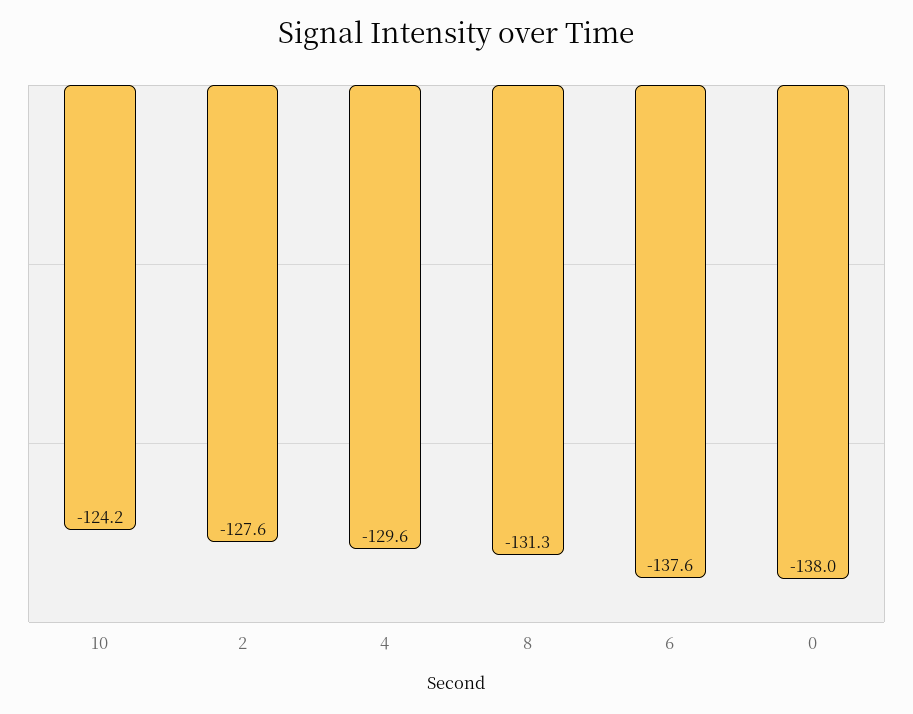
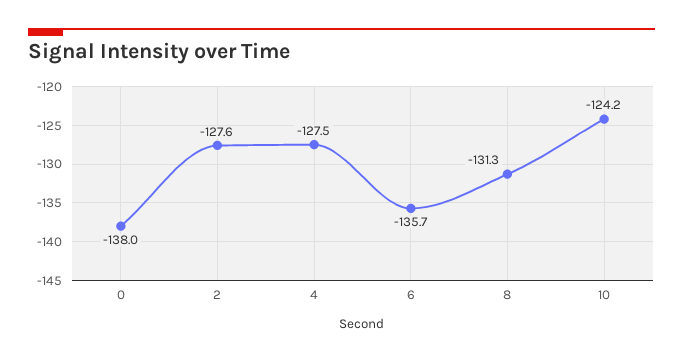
  {
    "10": -124.2,
    "2": -127.6,
-   "4": -129.6,
+   "4": -127.5,
    "8": -131.3,
-   "6": -137.6,
+   "6": -135.7,
    "0": -138
  }

